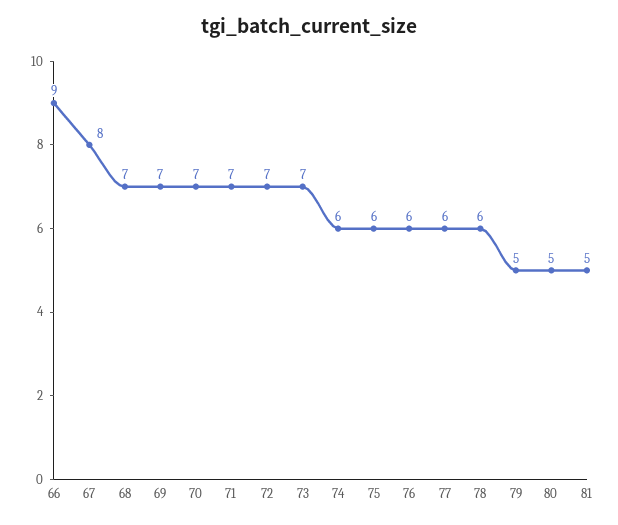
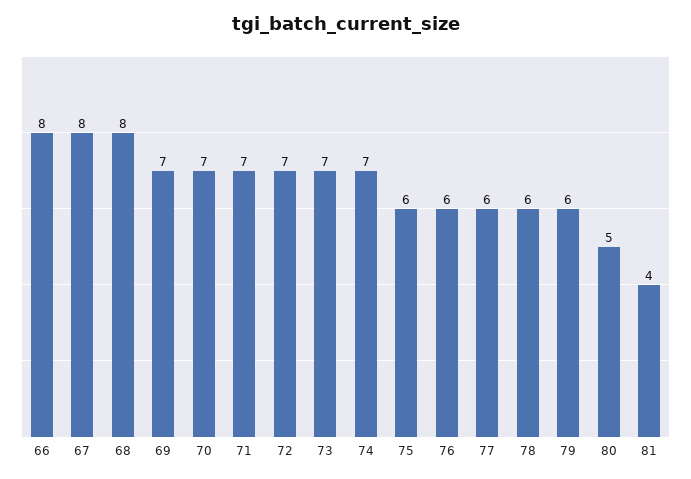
  {
-   "66": 9,
+   "66": 8,
    "67": 8,
-   "68": 7,
+   "68": 8,
    "69": 7,
    "70": 7,
    "71": 7,
    "72": 7,
    "73": 7,
-   "74": 6,
+   "74": 7,
    "75": 6,
    "76": 6,
    "77": 6,
    "78": 6,
-   "79": 5,
+   "79": 6,
    "80": 5,
-   "81": 5
+   "81": 4
  }

